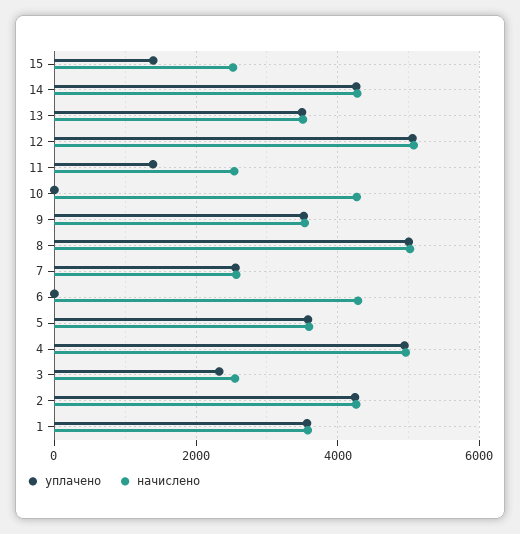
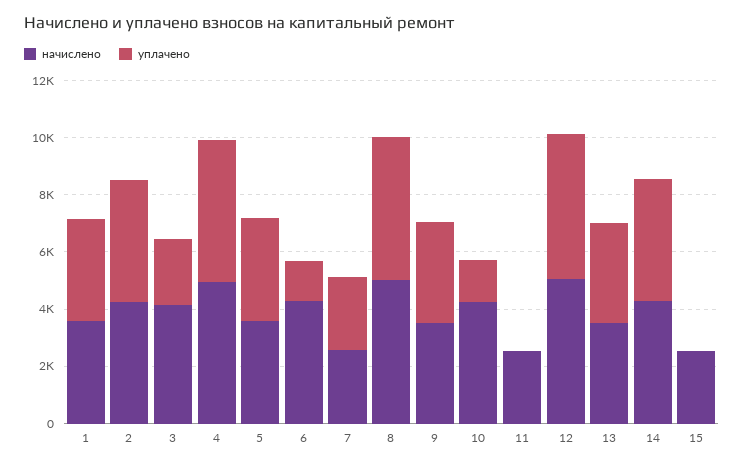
  {
    "уплачено": {
-     "15": 1400,
+     "15": 0,
      "14": 4200,
      "13": 3400,
      "12": 5000,
-     "11": 1400,
+     "11": 0,
-     "10": 0,
+     "10": 1500,
      "9": 3600,
      "8": 5000,
      "7": 2600,
-     "6": 0,
+     "6": 1500,
      "5": 3600,
      "4": 5000,
      "3": 2400,
      "2": 4200,
      "1": 3600
    },
    "начислено": {
      "15": 2600,
      "14": 4200,
      "13": 3600,
      "12": 5000,
      "11": 2600,
      "10": 4200,
      "9": 3600,
      "8": 5000,
      "7": 2600,
      "6": 4200,
      "5": 3600,
      "4": 5000,
-     "3": 2600,
+     "3": 4000,
      "2": 4200,
      "1": 3600
    }
  }

